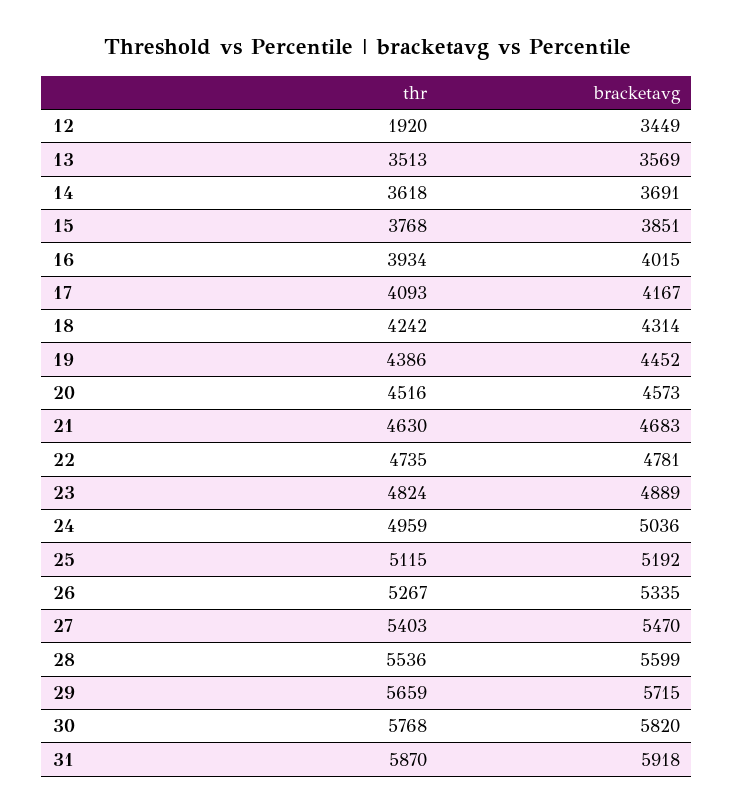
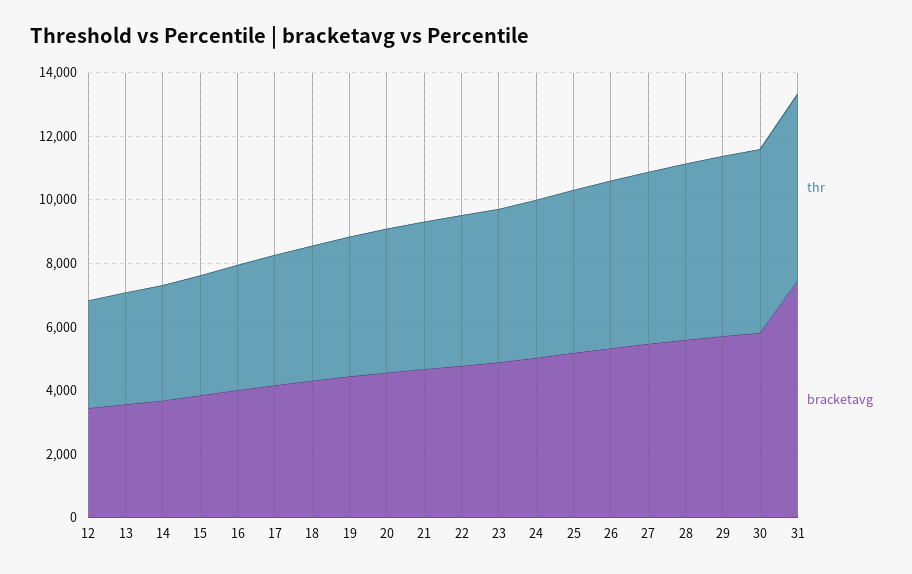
  {
    "thr": {
-     "12": 1920,
+     "12": 3500,
      "13": 3513,
      "14": 3618,
      "15": 3768,
      "16": 3934,
      "17": 4093,
      "18": 4242,
      "19": 4386,
      "20": 4516,
      "21": 4630,
      "22": 4735,
      "23": 4824,
      "24": 4959,
      "25": 5115,
      "26": 5267,
      "27": 5403,
      "28": 5536,
      "29": 5659,
      "30": 5768,
      "31": 5870
    },
    "bracketavg": {
      "12": 3449,
      "13": 3569,
      "14": 3691,
      "15": 3851,
      "16": 4015,
      "17": 4167,
      "18": 4314,
      "19": 4452,
      "20": 4573,
      "21": 4683,
      "22": 4781,
      "23": 4889,
      "24": 5036,
      "25": 5192,
      "26": 5335,
      "27": 5470,
      "28": 5599,
      "29": 5715,
      "30": 5820,
-     "31": 5918
+     "31": 7500
    }
  }

